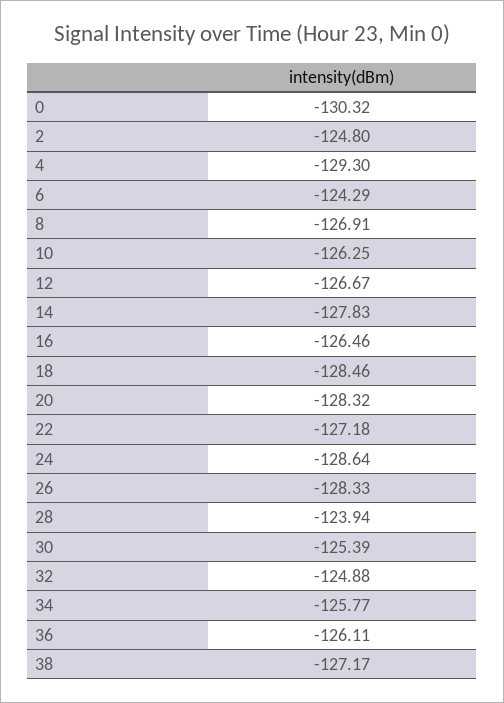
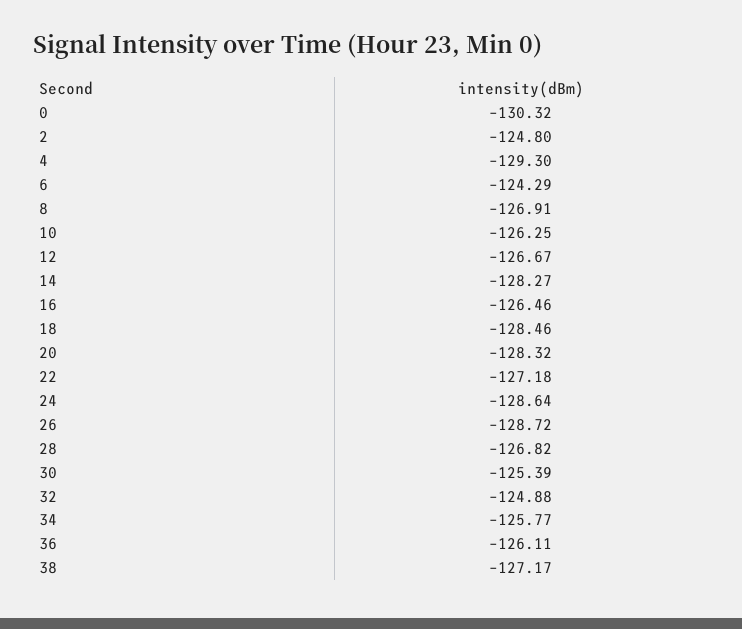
  {
    "0": -130.32,
    "2": -124.8,
    "4": -129.3,
    "6": -124.29,
    "8": -126.91,
    "10": -126.25,
    "12": -126.67,
-   "14": -127.83,
+   "14": -128.27,
    "16": -126.46,
    "18": -128.46,
    "20": -128.32,
    "22": -127.18,
    "24": -128.64,
-   "26": -128.33,
+   "26": -128.72,
-   "28": -123.94,
+   "28": -126.82,
    "30": -125.39,
    "32": -124.88,
    "34": -125.77,
    "36": -126.11,
    "38": -127.17
  }

